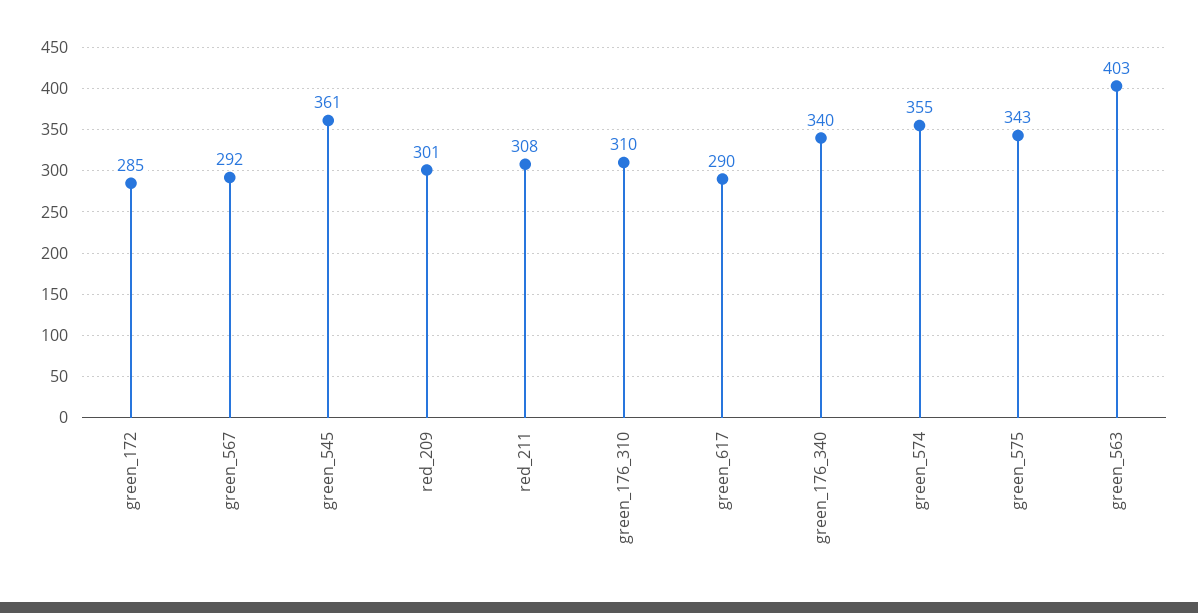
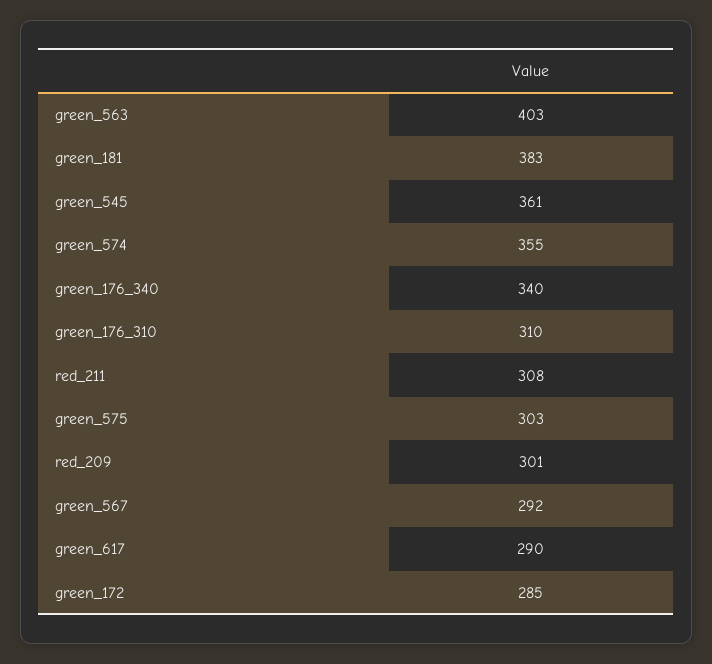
  {
    "green_172": 285,
    "green_567": 292,
    "green_545": 361,
    "red_209": 301,
    "red_211": 308,
    "green_176_310": 310,
    "green_617": 290,
    "green_176_340": 340,
    "green_574": 355,
-   "green_575": 343,
+   "green_575": 303,
-   "green_563": 403
+   "green_563": 403,
+   "green_181": 383
  }

